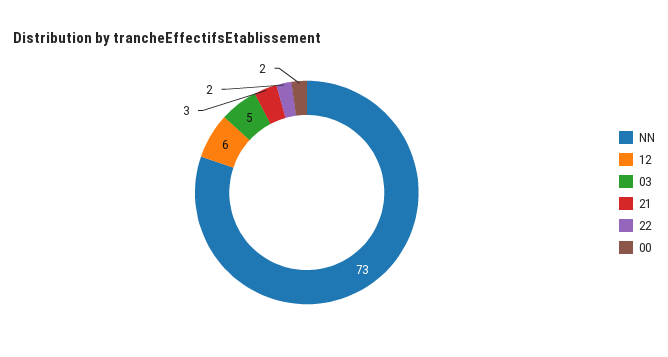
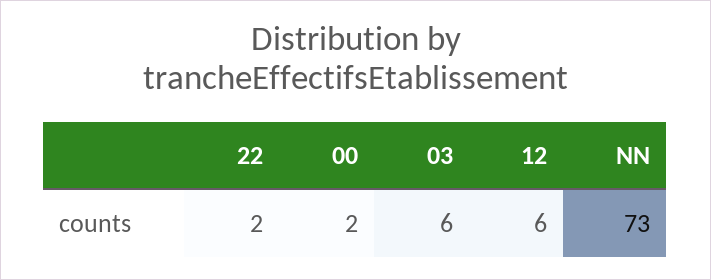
  {
    "NN": 73,
    "12": 6,
-   "03": 5,
+   "03": 6,
-   "21": 3,
    "22": 2,
    "00": 2
  }

